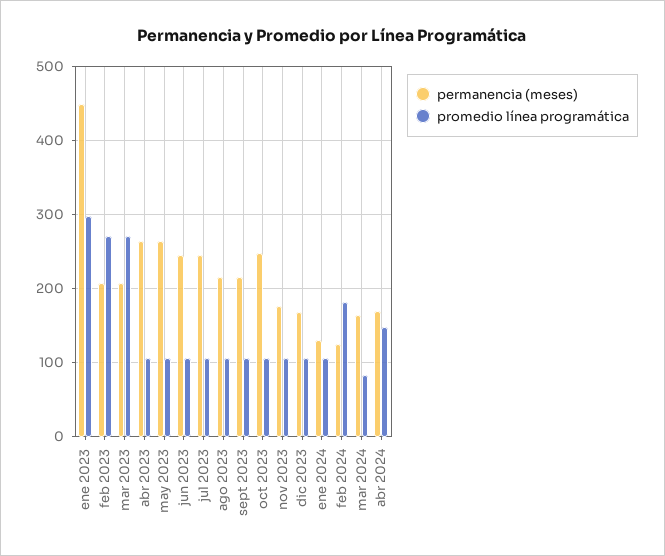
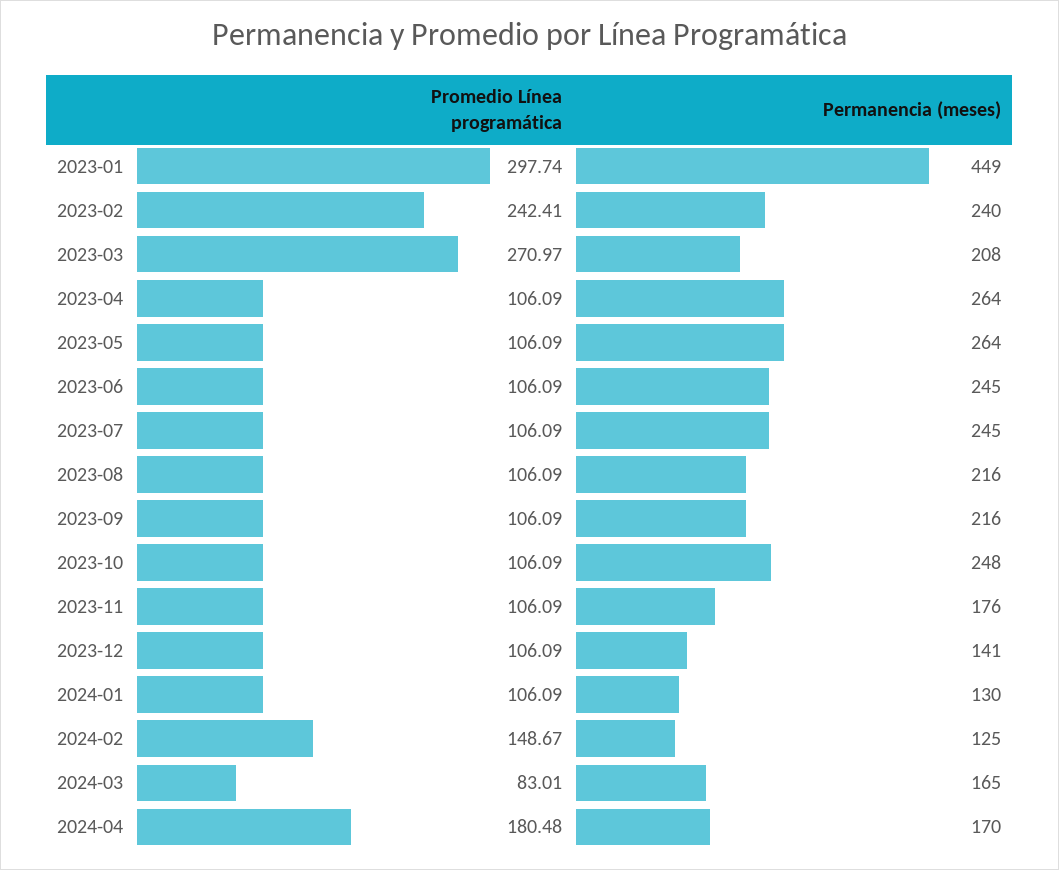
  {
    "permanencia (meses)": {
      "ene 2023": 449,
-     "feb 2023": 210,
+     "feb 2023": 240,
      "mar 2023": 208,
      "abr 2023": 264,
      "may 2023": 264,
      "jun 2023": 245,
      "jul 2023": 245,
      "ago 2023": 216,
      "sept 2023": 216,
      "oct 2023": 248,
      "nov 2023": 176,
-     "dic 2023": 170,
+     "dic 2023": 141,
      "ene 2024": 130,
      "feb 2024": 125,
      "mar 2024": 165,
      "abr 2024": 170
    },
    "promedio línea programática": {
      "ene 2023": 297.74,
-     "feb 2023": 270,
+     "feb 2023": 242.41,
      "mar 2023": 270.97,
      "abr 2023": 106.09,
      "may 2023": 106.09,
      "jun 2023": 106.09,
      "jul 2023": 106.09,
      "ago 2023": 106.09,
      "sept 2023": 106.09,
      "oct 2023": 106.09,
      "nov 2023": 106.09,
      "dic 2023": 106.09,
      "ene 2024": 106.09,
-     "feb 2024": 180,
+     "feb 2024": 148.67,
      "mar 2024": 83.01,
-     "abr 2024": 150
+     "abr 2024": 180.48
    }
  }

